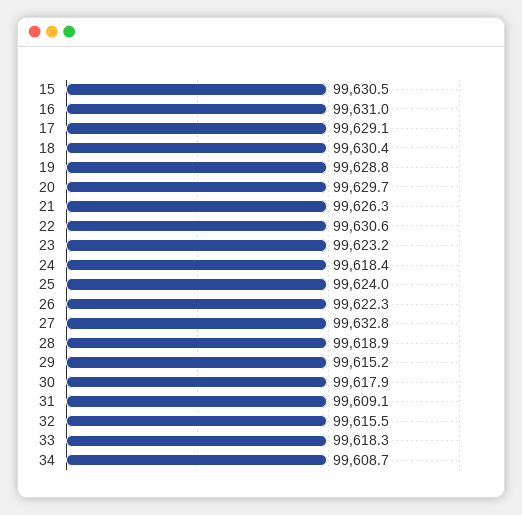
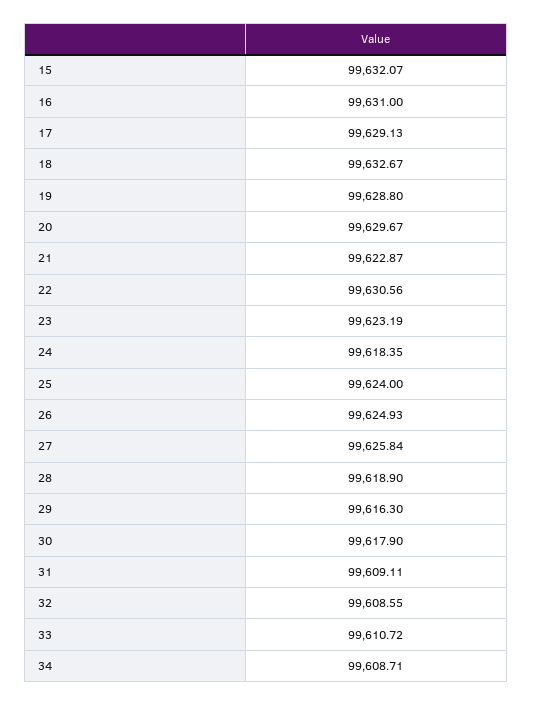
  {
-   "15": 99630.5,
+   "15": 99632.07,
    "16": 99631,
    "17": 99629.13,
-   "18": 99630.4,
+   "18": 99632.67,
    "19": 99628.8,
    "20": 99629.67,
-   "21": 99626.3,
+   "21": 99622.87,
    "22": 99630.56,
    "23": 99623.19,
    "24": 99618.35,
    "25": 99624,
-   "26": 99622.3,
+   "26": 99624.93,
-   "27": 99632.8,
+   "27": 99625.84,
    "28": 99618.9,
-   "29": 99615.2,
+   "29": 99616.3,
    "30": 99617.9,
    "31": 99609.11,
-   "32": 99615.5,
+   "32": 99608.55,
-   "33": 99618.3,
+   "33": 99610.72,
    "34": 99608.71
  }

